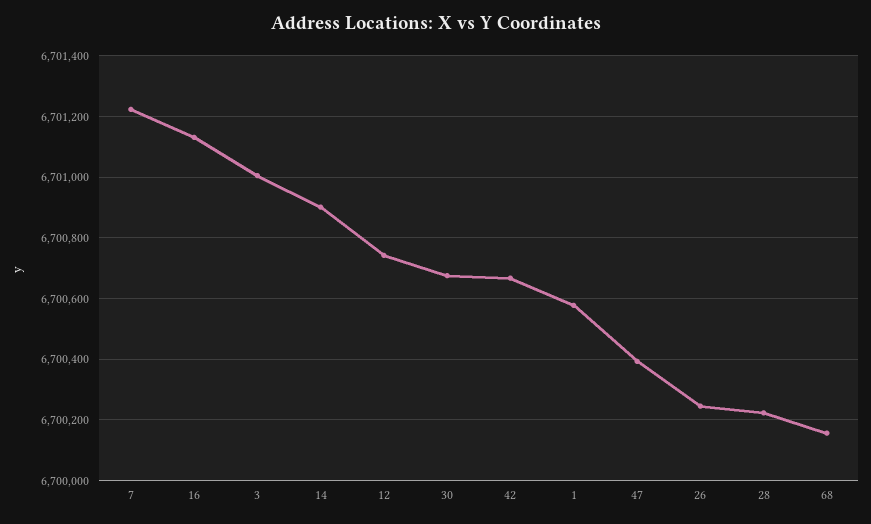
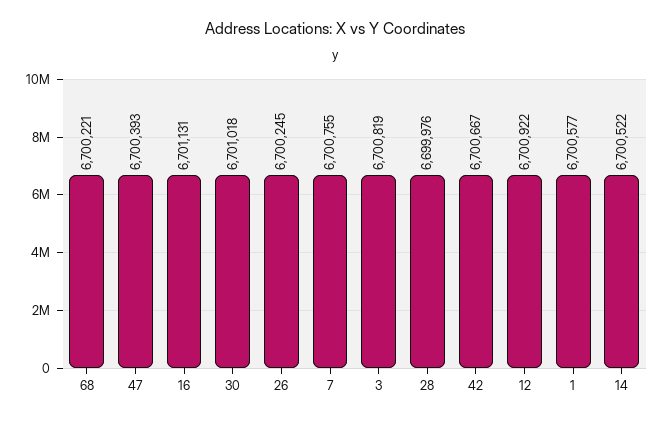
  {
-   "7": 6701220,
+   "7": 6700755,
    "16": 6701131,
-   "3": 6701000,
+   "3": 6700819,
-   "14": 6700900,
+   "14": 6700522,
-   "12": 6700740,
+   "12": 6700922,
-   "30": 6700680,
+   "30": 6701018,
    "42": 6700667,
    "1": 6700577,
    "47": 6700393,
    "26": 6700245,
-   "28": 6700220,
+   "28": 6699976,
-   "68": 6700160
+   "68": 6700221
  }

